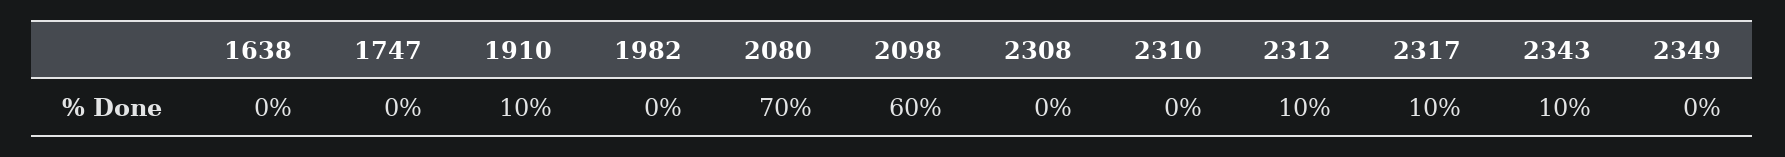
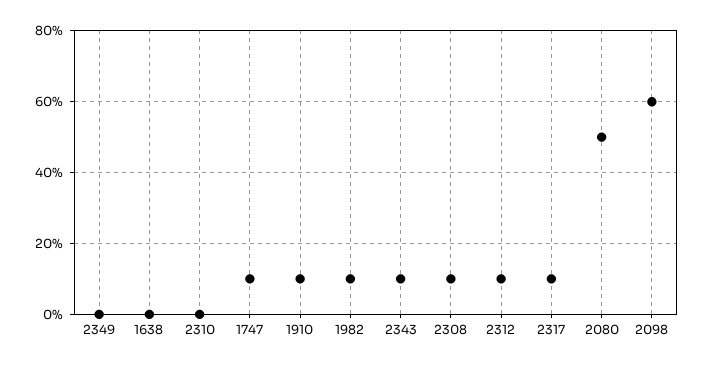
  {
    "1638": 0,
-   "1747": 0,
+   "1747": 10,
    "1910": 10,
-   "1982": 0,
+   "1982": 10,
-   "2080": 70,
+   "2080": 50,
    "2098": 60,
-   "2308": 0,
+   "2308": 10,
    "2310": 0,
    "2312": 10,
    "2317": 10,
    "2343": 10,
    "2349": 0
  }

